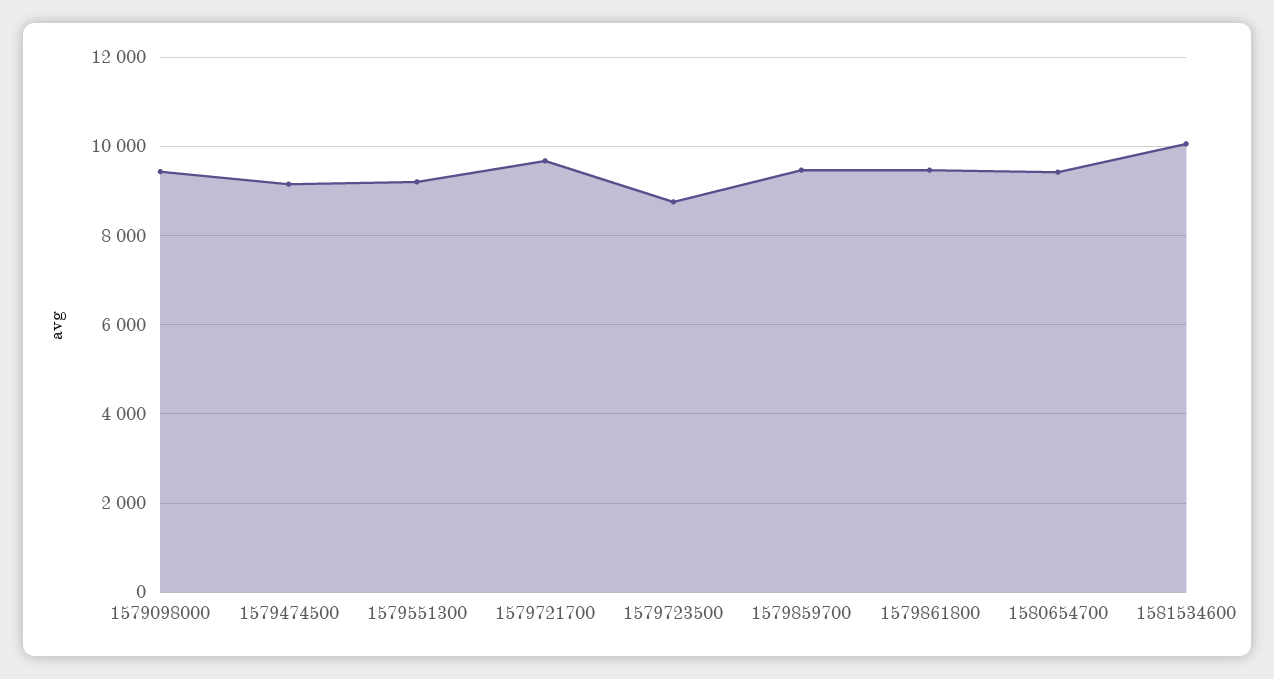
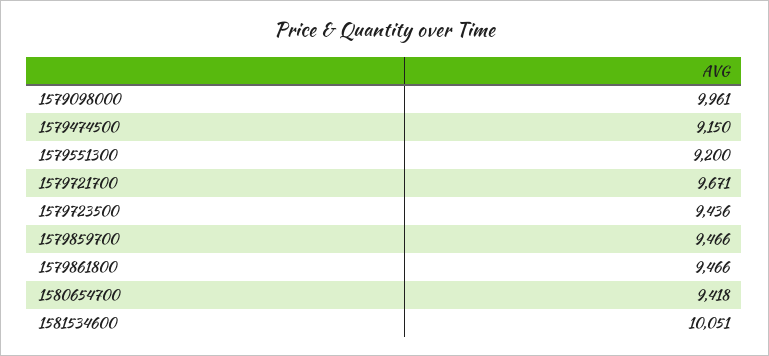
  {
-   "1579098000": 9400,
+   "1579098000": 9961,
    "1579474500": 9150,
    "1579551300": 9200,
    "1579721700": 9671,
-   "1579723500": 8800,
+   "1579723500": 9436,
    "1579859700": 9466,
    "1579861800": 9466,
    "1580654700": 9418,
    "1581534600": 10051
  }

